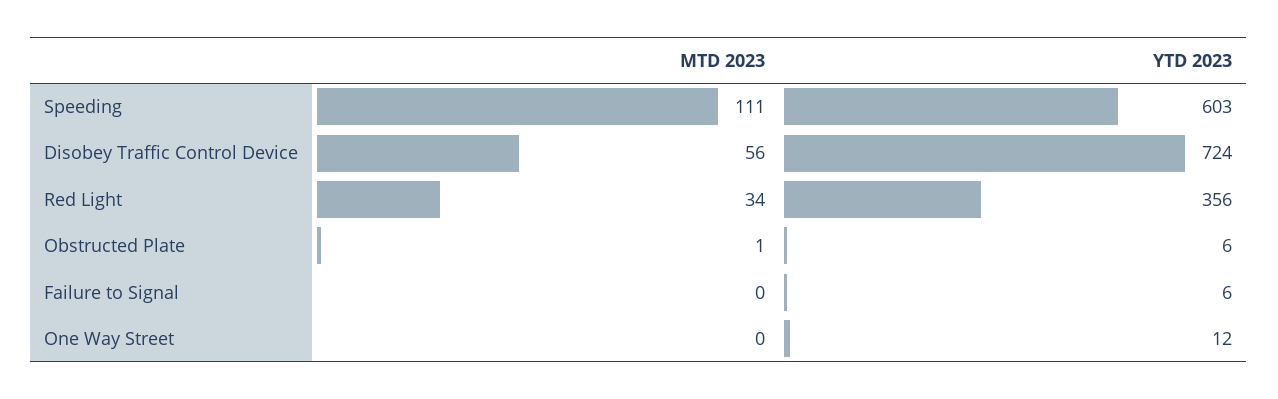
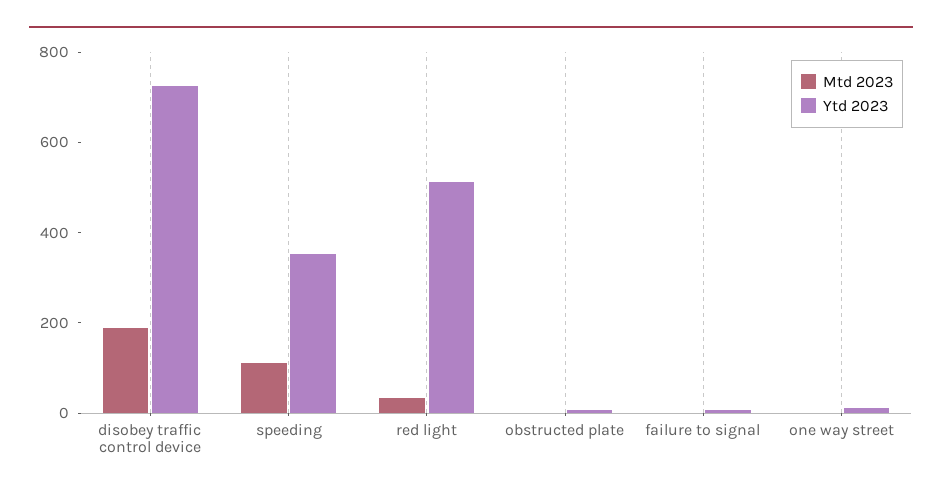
  {
    "MTD 2023": {
      "Speeding": 111,
-     "Disobey Traffic Control Device": 56,
+     "Disobey Traffic Control Device": 200,
      "Red Light": 34,
      "Obstructed Plate": 1,
      "Failure to Signal": 0,
      "One Way Street": 0
    },
    "YTD 2023": {
-     "Speeding": 603,
+     "Speeding": 350,
      "Disobey Traffic Control Device": 724,
-     "Red Light": 356,
+     "Red Light": 500,
      "Obstructed Plate": 6,
      "Failure to Signal": 6,
      "One Way Street": 12
    }
  }

